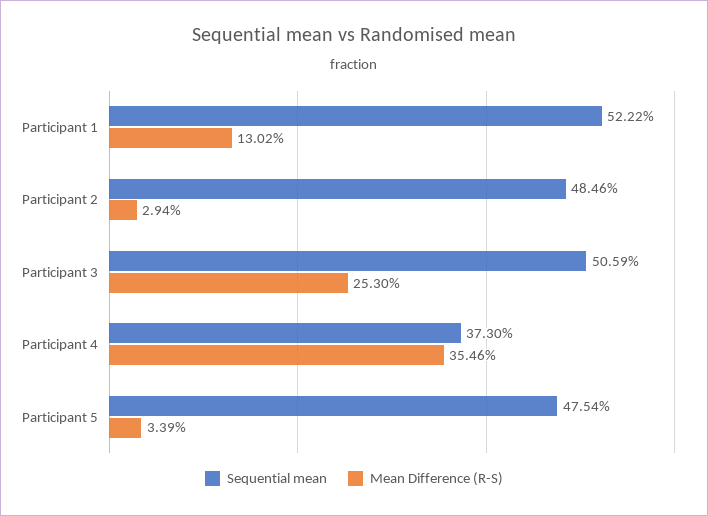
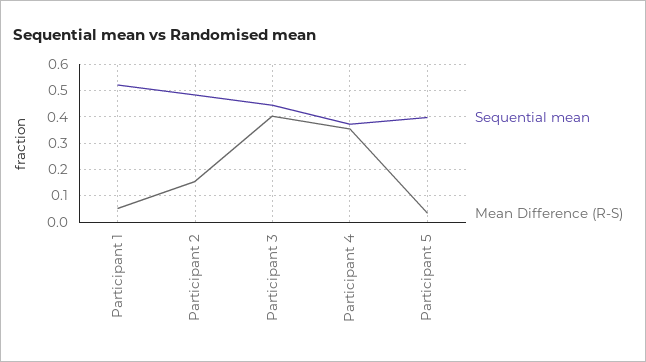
  {
    "Sequential mean": {
      "Participant 1": 0.5222,
      "Participant 2": 0.4846,
-     "Participant 3": 0.5059,
+     "Participant 3": 0.45,
      "Participant 4": 0.373,
-     "Participant 5": 0.4754
+     "Participant 5": 0.4
    },
    "Mean Difference (R-S)": {
-     "Participant 1": 0.1302,
+     "Participant 1": 0.05,
-     "Participant 2": 0.0294,
+     "Participant 2": 0.15,
-     "Participant 3": 0.253,
+     "Participant 3": 0.4,
      "Participant 4": 0.3546,
      "Participant 5": 0.0339
    }
  }

